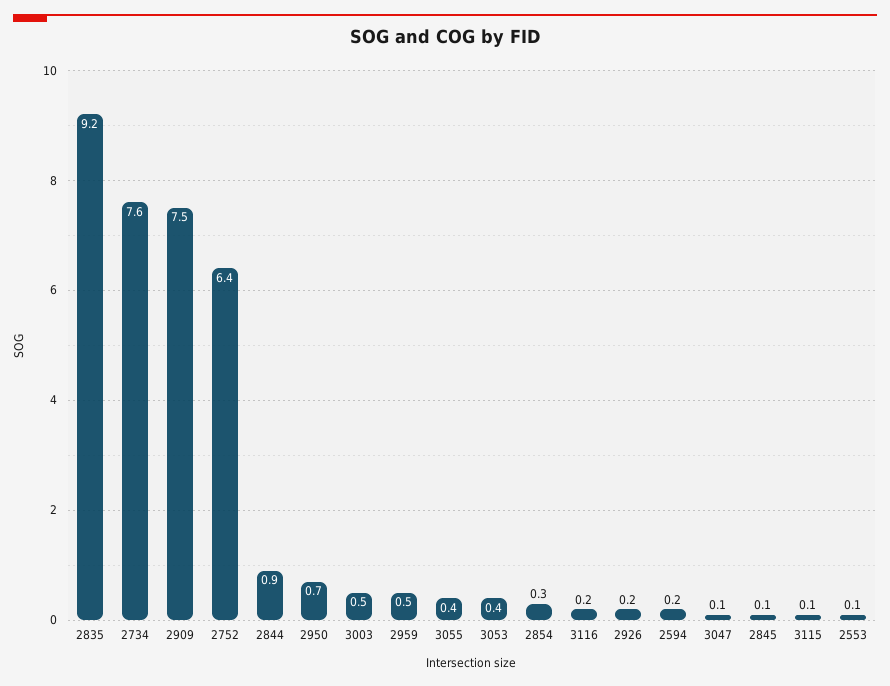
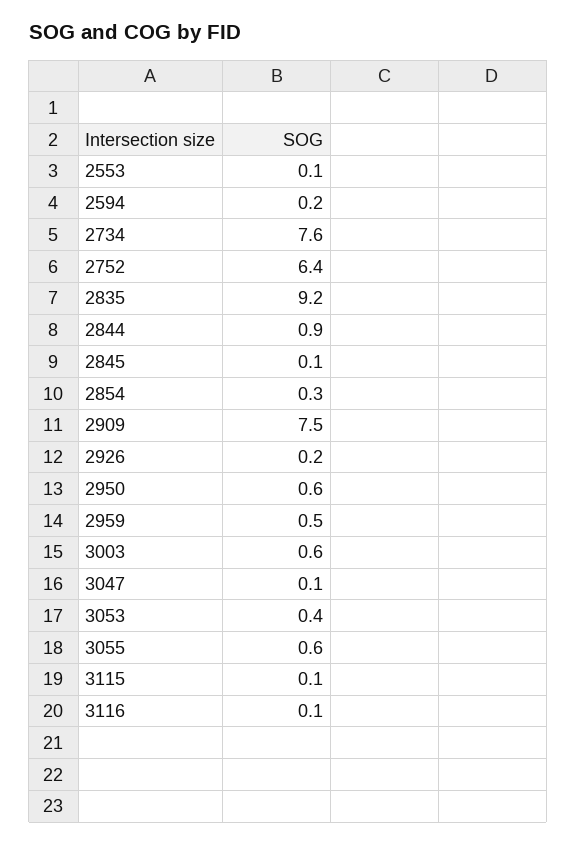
  {
    "2835": 9.2,
    "2734": 7.6,
    "2909": 7.5,
    "2752": 6.4,
    "2844": 0.9,
-   "2950": 0.7,
+   "2950": 0.6,
-   "3003": 0.5,
+   "3003": 0.6,
    "2959": 0.5,
-   "3055": 0.4,
+   "3055": 0.6,
    "3053": 0.4,
    "2854": 0.3,
-   "3116": 0.2,
+   "3116": 0.1,
    "2926": 0.2,
    "2594": 0.2,
    "3047": 0.1,
    "2845": 0.1,
    "3115": 0.1,
    "2553": 0.1
  }

